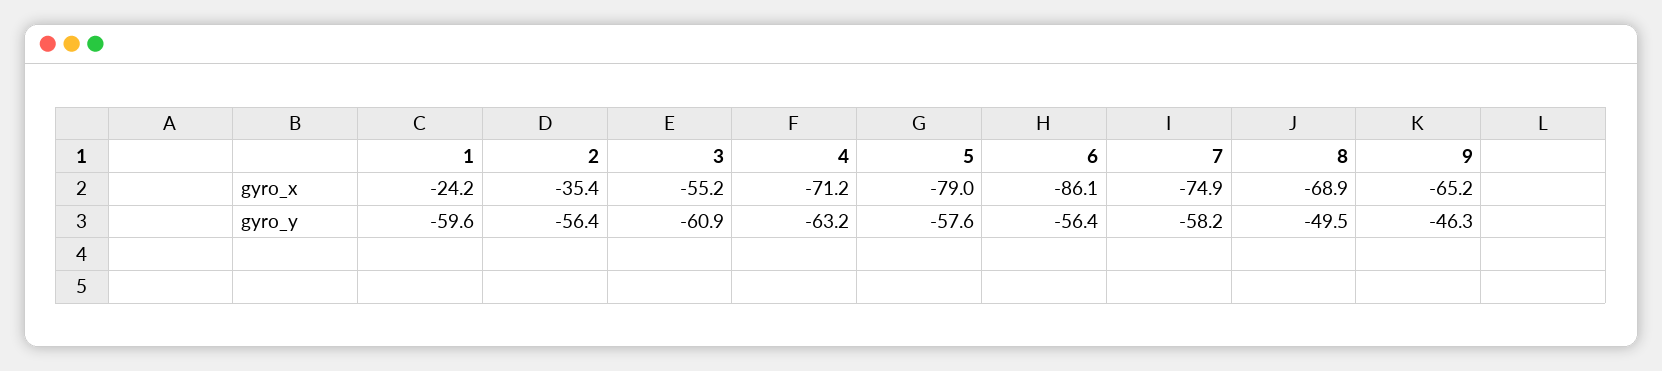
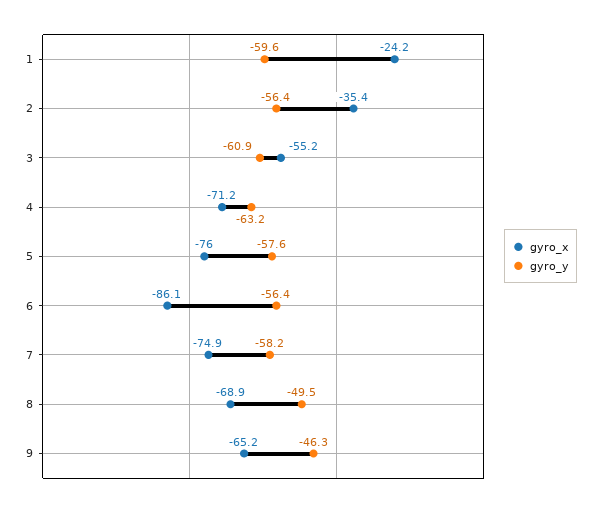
  {
    "gyro_x": {
      "1": -24.2,
      "2": -35.4,
      "3": -55.2,
      "4": -71.2,
-     "5": -79,
+     "5": -76,
      "6": -86.1,
      "7": -74.9,
      "8": -68.9,
      "9": -65.2
    },
    "gyro_y": {
      "1": -59.6,
      "2": -56.4,
      "3": -60.9,
      "4": -63.2,
      "5": -57.6,
      "6": -56.4,
      "7": -58.2,
      "8": -49.5,
      "9": -46.3
    }
  }

